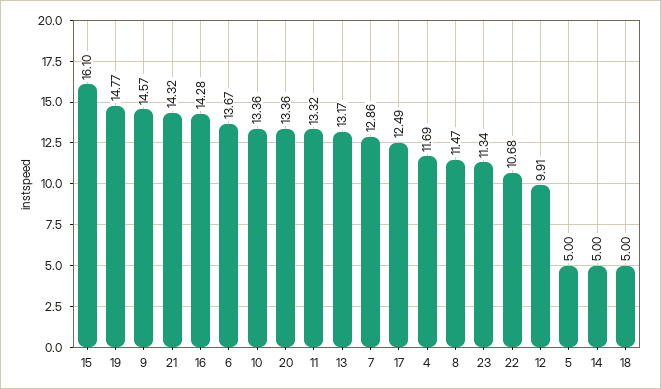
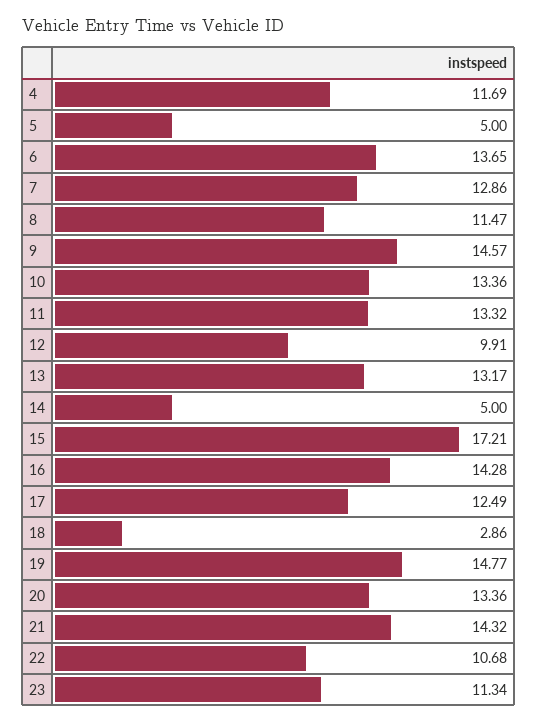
  {
-   "15": 16.1,
+   "15": 17.21,
    "19": 14.77,
    "9": 14.57,
    "21": 14.32,
    "16": 14.28,
-   "6": 13.67,
+   "6": 13.65,
    "10": 13.36,
    "20": 13.36,
    "11": 13.32,
    "13": 13.17,
    "7": 12.86,
    "17": 12.49,
    "4": 11.69,
    "8": 11.47,
    "23": 11.34,
    "22": 10.68,
    "12": 9.91,
    "5": 5,
    "14": 5,
-   "18": 5
+   "18": 2.86
  }

